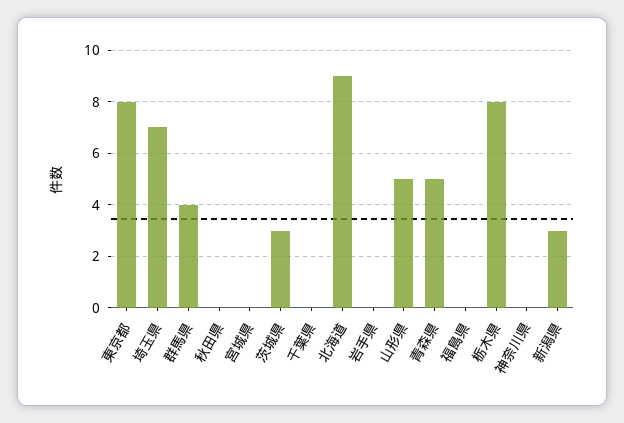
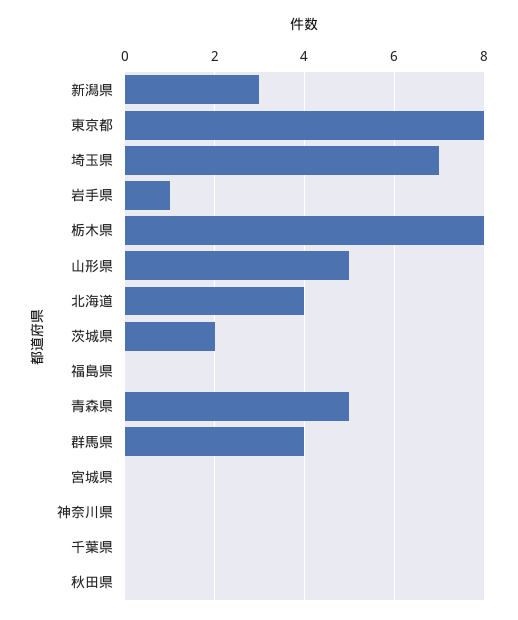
  {
    "東京都": 8,
    "埼玉県": 7,
    "群馬県": 4,
    "秋田県": 0,
    "宮城県": 0,
-   "茨城県": 3,
+   "茨城県": 2,
    "千葉県": 0,
-   "北海道": 9,
+   "北海道": 4,
-   "岩手県": 0,
+   "岩手県": 1,
    "山形県": 5,
    "青森県": 5,
    "福島県": 0,
    "栃木県": 8,
    "神奈川県": 0,
    "新潟県": 3
  }

